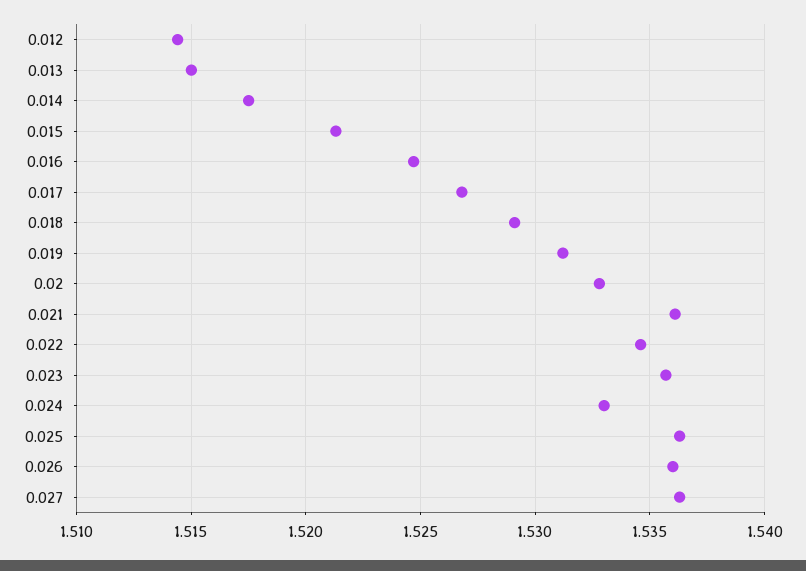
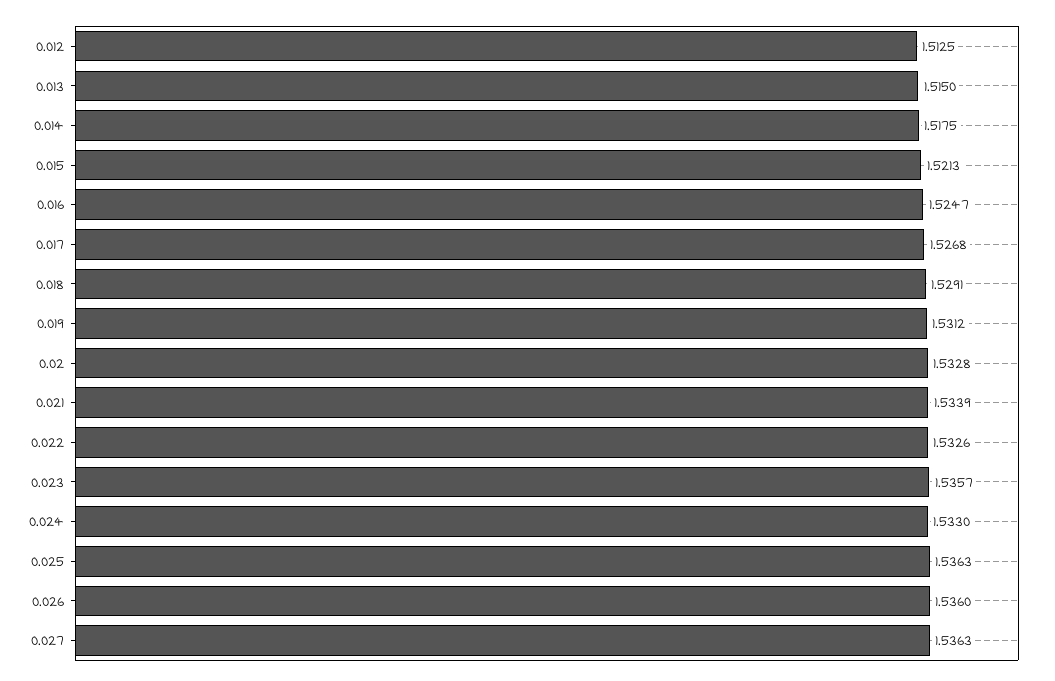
  {
-   "0.012": 1.5145,
+   "0.012": 1.5125,
    "0.013": 1.515,
    "0.014": 1.5175,
    "0.015": 1.5213,
    "0.016": 1.5247,
    "0.017": 1.5268,
    "0.018": 1.5291,
    "0.019": 1.5312,
    "0.02": 1.5328,
-   "0.021": 1.536,
+   "0.021": 1.5339,
-   "0.022": 1.5345,
+   "0.022": 1.5326,
    "0.023": 1.5357,
    "0.024": 1.533,
    "0.025": 1.5363,
    "0.026": 1.536,
    "0.027": 1.5363
  }

